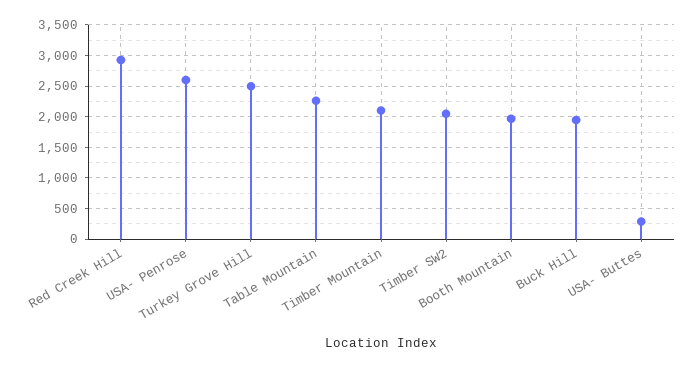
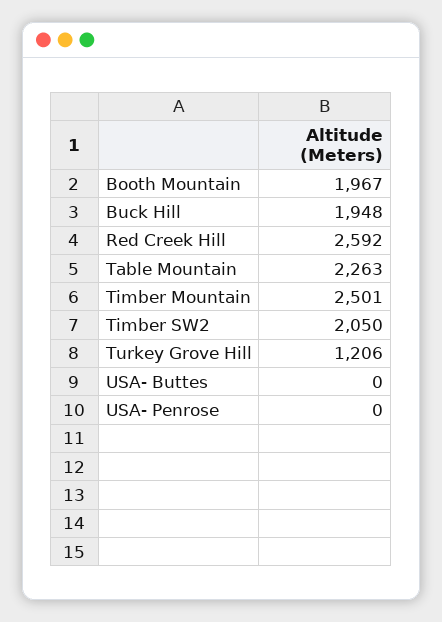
  {
-   "Red Creek Hill": 2900,
+   "Red Creek Hill": 2592,
-   "USA- Penrose": 2600,
+   "USA- Penrose": 0,
-   "Turkey Grove Hill": 2500,
+   "Turkey Grove Hill": 1206,
    "Table Mountain": 2263,
-   "Timber Mountain": 2100,
+   "Timber Mountain": 2501,
    "Timber SW2": 2050,
    "Booth Mountain": 1967,
    "Buck Hill": 1948,
-   "USA- Buttes": 300
+   "USA- Buttes": 0
  }

